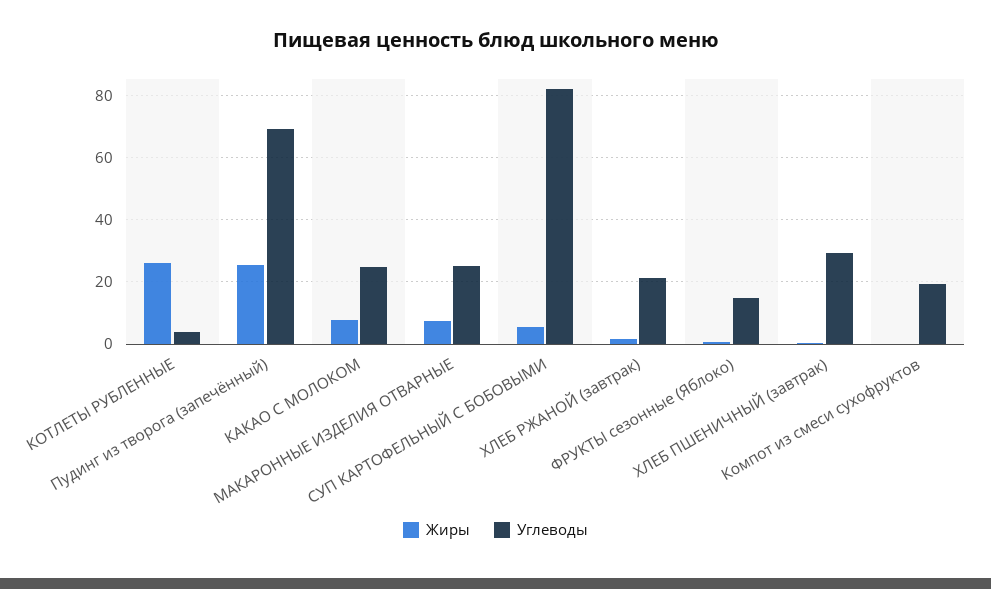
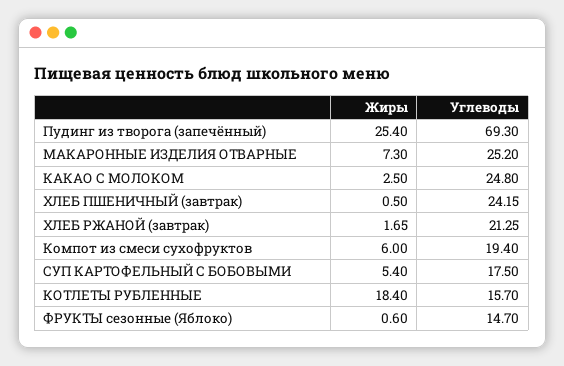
  {
    "Жиры": {
-     "КОТЛЕТЫ РУБЛЕННЫЕ": 26,
+     "КОТЛЕТЫ РУБЛЕННЫЕ": 18.4,
      "Пудинг из творога (запечённый)": 25.4,
-     "КАКАО С МОЛОКОМ": 8,
+     "КАКАО С МОЛОКОМ": 2.5,
      "МАКАРОННЫЕ ИЗДЕЛИЯ ОТВАРНЫЕ": 7.3,
      "СУП КАРТОФЕЛЬНЫЙ С БОБОВЫМИ": 5.4,
      "ХЛЕБ РЖАНОЙ (завтрак)": 1.65,
      "ФРУКТЫ сезонные (Яблоко)": 0.6,
      "ХЛЕБ ПШЕНИЧНЫЙ (завтрак)": 0.5,
-     "Компот из смеси сухофруктов": 0
+     "Компот из смеси сухофруктов": 6
    },
    "Углеводы": {
-     "КОТЛЕТЫ РУБЛЕННЫЕ": 4,
+     "КОТЛЕТЫ РУБЛЕННЫЕ": 15.7,
      "Пудинг из творога (запечённый)": 69.3,
      "КАКАО С МОЛОКОМ": 24.8,
      "МАКАРОННЫЕ ИЗДЕЛИЯ ОТВАРНЫЕ": 25.2,
-     "СУП КАРТОФЕЛЬНЫЙ С БОБОВЫМИ": 82,
+     "СУП КАРТОФЕЛЬНЫЙ С БОБОВЫМИ": 17.5,
      "ХЛЕБ РЖАНОЙ (завтрак)": 21.25,
      "ФРУКТЫ сезонные (Яблоко)": 14.7,
-     "ХЛЕБ ПШЕНИЧНЫЙ (завтрак)": 30,
+     "ХЛЕБ ПШЕНИЧНЫЙ (завтрак)": 24.15,
      "Компот из смеси сухофруктов": 19.4
    }
  }

